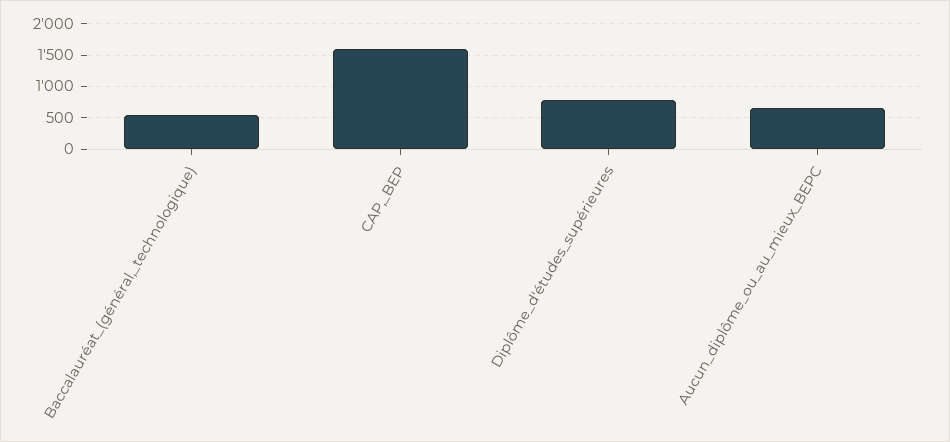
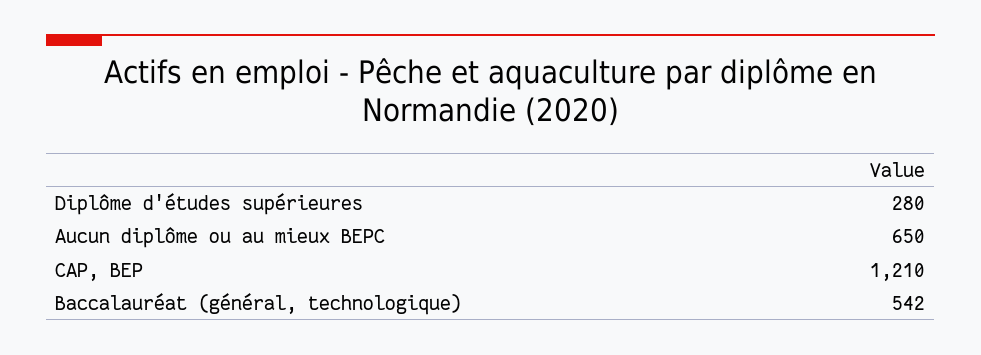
  {
    "Baccalauréat_(général,_technologique)": 542,
-   "CAP,_BEP": 1600,
+   "CAP,_BEP": 1210,
-   "Diplôme_d'études_supérieures": 800,
+   "Diplôme_d'études_supérieures": 280,
    "Aucun_diplôme_ou_au_mieux_BEPC": 650
  }

